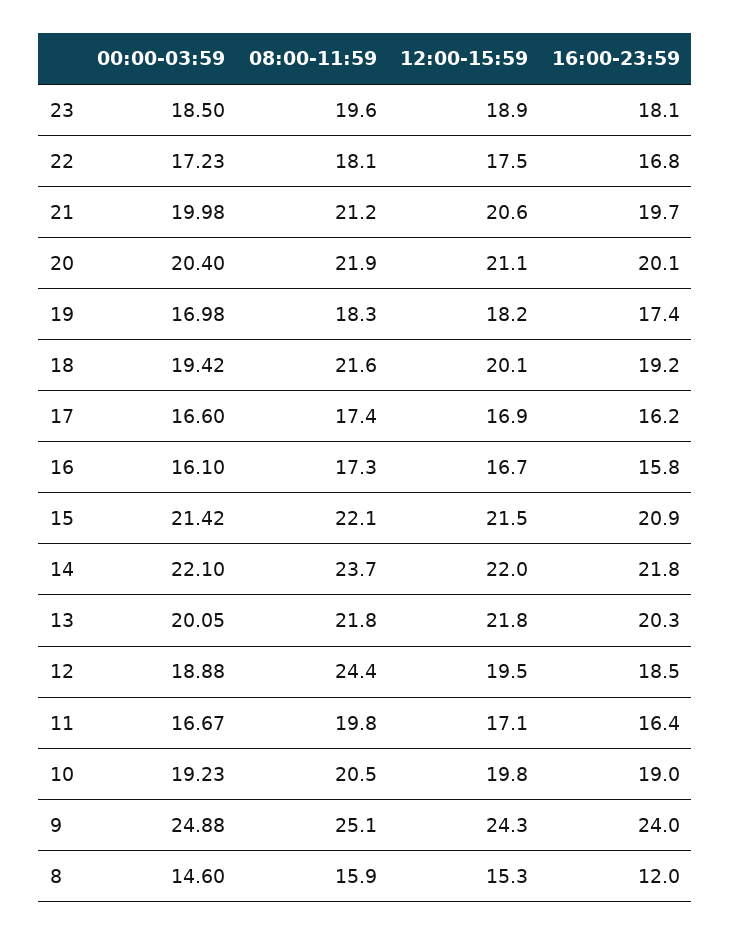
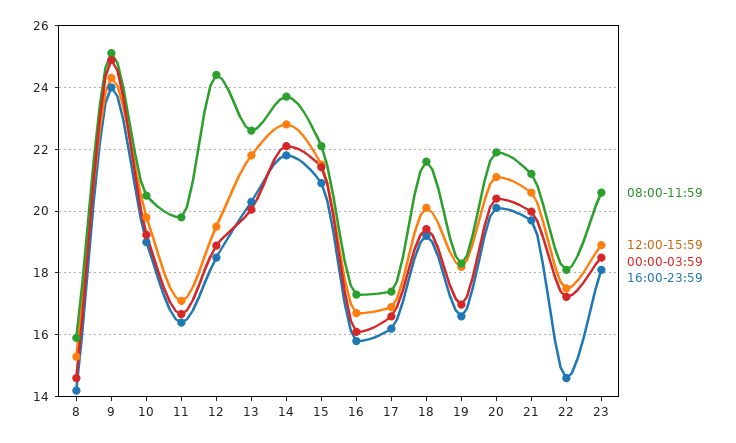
  {
    "00:00-03:59": {
      "23": 18.5,
      "22": 17.23,
      "21": 19.98,
      "20": 20.4,
      "19": 16.98,
      "18": 19.42,
      "17": 16.6,
      "16": 16.1,
      "15": 21.42,
      "14": 22.1,
      "13": 20.05,
      "12": 18.88,
      "11": 16.67,
      "10": 19.23,
      "9": 24.88,
      "8": 14.6
    },
    "08:00-11:59": {
-     "23": 19.6,
+     "23": 20.6,
      "22": 18.1,
      "21": 21.2,
      "20": 21.9,
      "19": 18.3,
      "18": 21.6,
      "17": 17.4,
      "16": 17.3,
      "15": 22.1,
      "14": 23.7,
-     "13": 21.8,
+     "13": 22.6,
      "12": 24.4,
      "11": 19.8,
      "10": 20.5,
      "9": 25.1,
      "8": 15.9
    },
    "12:00-15:59": {
      "23": 18.9,
      "22": 17.5,
      "21": 20.6,
      "20": 21.1,
      "19": 18.2,
      "18": 20.1,
      "17": 16.9,
      "16": 16.7,
      "15": 21.5,
-     "14": 22,
+     "14": 22.8,
      "13": 21.8,
      "12": 19.5,
      "11": 17.1,
      "10": 19.8,
      "9": 24.3,
      "8": 15.3
    },
    "16:00-23:59": {
      "23": 18.1,
-     "22": 16.8,
+     "22": 14.6,
      "21": 19.7,
      "20": 20.1,
-     "19": 17.4,
+     "19": 16.6,
      "18": 19.2,
      "17": 16.2,
      "16": 15.8,
      "15": 20.9,
      "14": 21.8,
      "13": 20.3,
      "12": 18.5,
      "11": 16.4,
      "10": 19,
      "9": 24,
-     "8": 12
+     "8": 14.2
    }
  }

